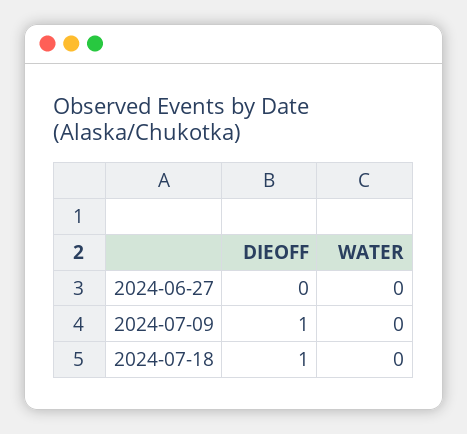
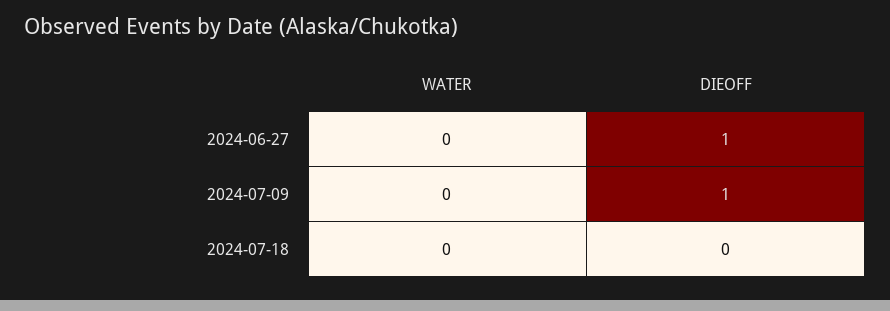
  {
    "DIEOFF": {
-     "2024-06-27": 0,
+     "2024-06-27": 1,
      "2024-07-09": 1,
-     "2024-07-18": 1
+     "2024-07-18": 0
    },
    "WATER": {
      "2024-06-27": 0,
      "2024-07-09": 0,
      "2024-07-18": 0
    }
  }

